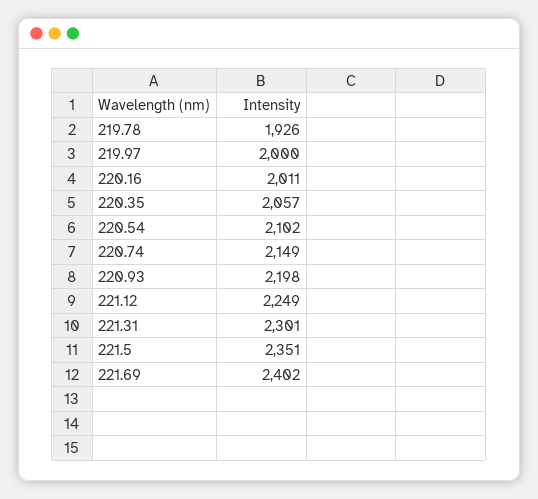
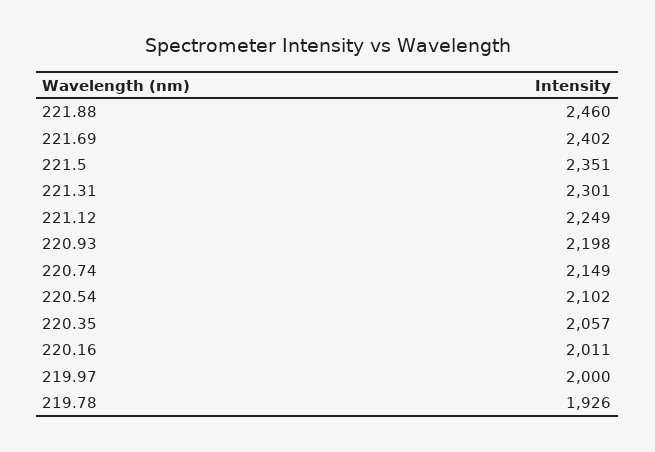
  {
    "219.78": 1926,
    "219.97": 2000,
    "220.16": 2011,
    "220.35": 2057,
    "220.54": 2102,
    "220.74": 2149,
    "220.93": 2198,
    "221.12": 2249,
    "221.31": 2301,
    "221.5": 2351,
-   "221.69": 2402
+   "221.69": 2402,
+   "221.88": 2460
  }

